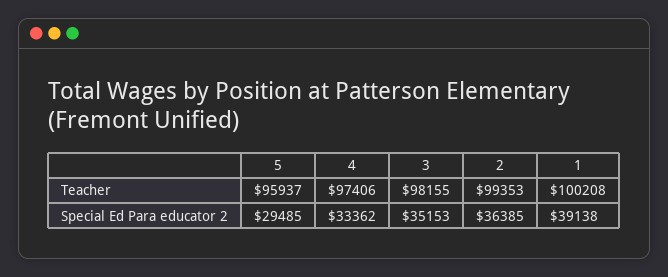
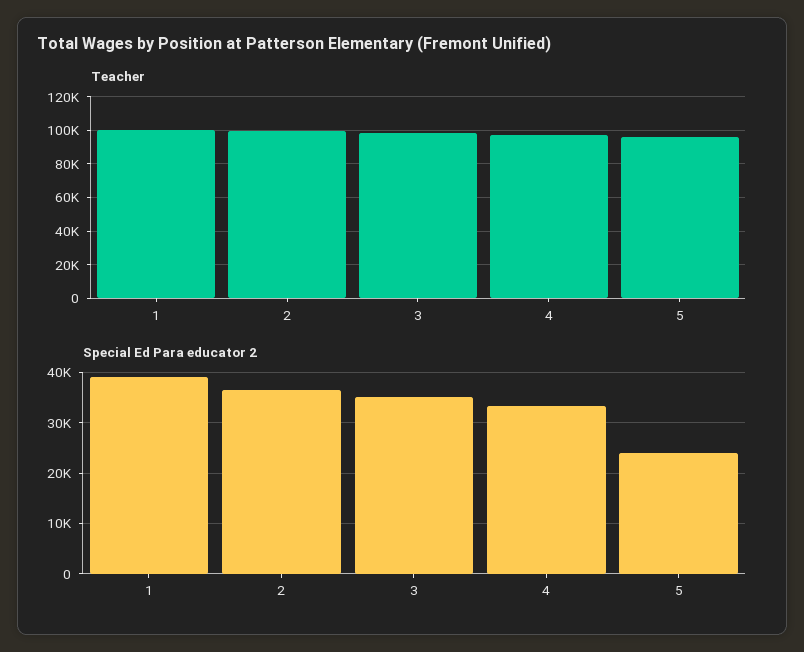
  {
    "Teacher": {
      "5": 95937,
      "4": 97406,
      "3": 98155,
      "2": 99353,
      "1": 100208
    },
    "Special Ed Para educator 2": {
-     "5": 29485,
+     "5": 24000,
      "4": 33362,
      "3": 35153,
      "2": 36385,
      "1": 39138
    }
  }

